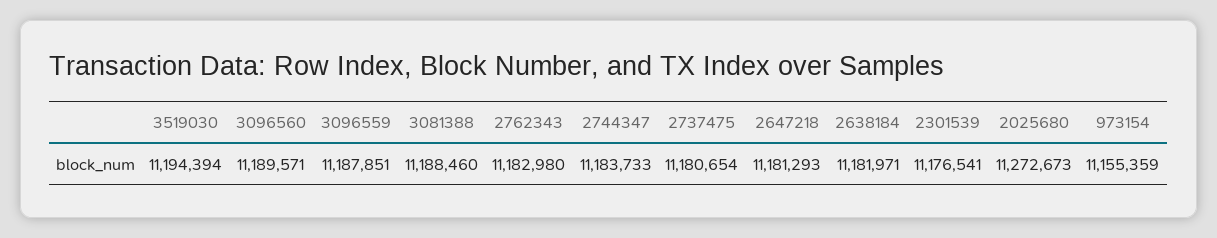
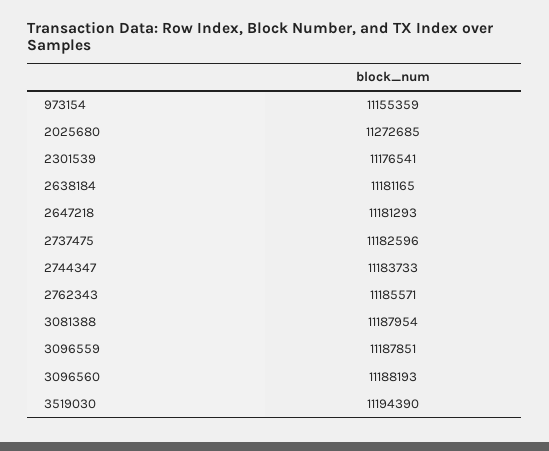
  {
-   "3519030": 11194394,
+   "3519030": 11194390,
-   "3096560": 11189571,
+   "3096560": 11188193,
    "3096559": 11187851,
-   "3081388": 11188460,
+   "3081388": 11187954,
-   "2762343": 11182980,
+   "2762343": 11185571,
    "2744347": 11183733,
-   "2737475": 11180654,
+   "2737475": 11182596,
    "2647218": 11181293,
-   "2638184": 11181971,
+   "2638184": 11181165,
    "2301539": 11176541,
-   "2025680": 11272673,
+   "2025680": 11272685,
    "973154": 11155359
  }

